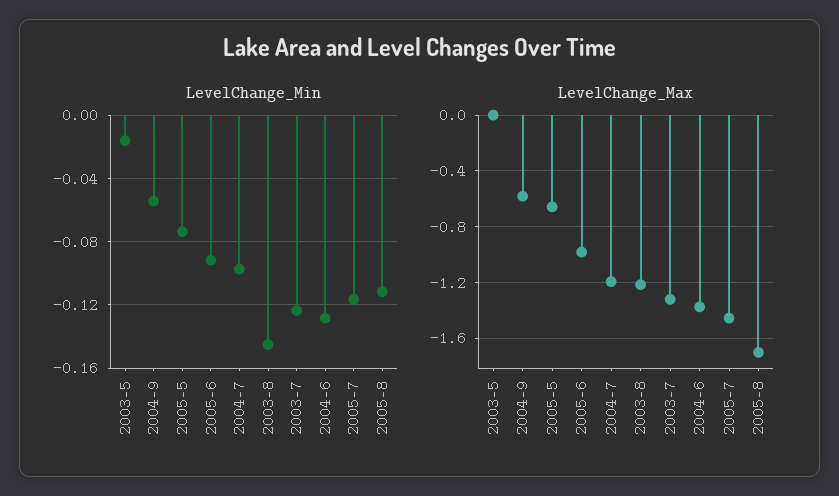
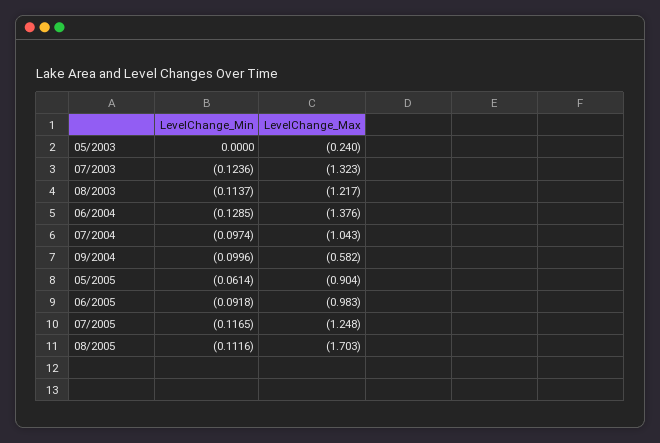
  {
    "LevelChange_Min": {
-     "2003-5": -0.015,
+     "2003-5": 0,
-     "2004-9": -0.055,
+     "2004-9": -0.0996,
-     "2005-5": -0.075,
+     "2005-5": -0.0614,
      "2005-6": -0.0918,
      "2004-7": -0.0974,
-     "2003-8": -0.145,
+     "2003-8": -0.1137,
      "2003-7": -0.1236,
      "2004-6": -0.1285,
      "2005-7": -0.1165,
      "2005-8": -0.1116
    },
    "LevelChange_Max": {
-     "2003-5": 0,
+     "2003-5": -0.24,
      "2004-9": -0.582,
-     "2005-5": -0.65,
+     "2005-5": -0.904,
      "2005-6": -0.983,
-     "2004-7": -1.2,
+     "2004-7": -1.043,
      "2003-8": -1.217,
      "2003-7": -1.323,
      "2004-6": -1.376,
-     "2005-7": -1.45,
+     "2005-7": -1.248,
      "2005-8": -1.703
    }
  }

